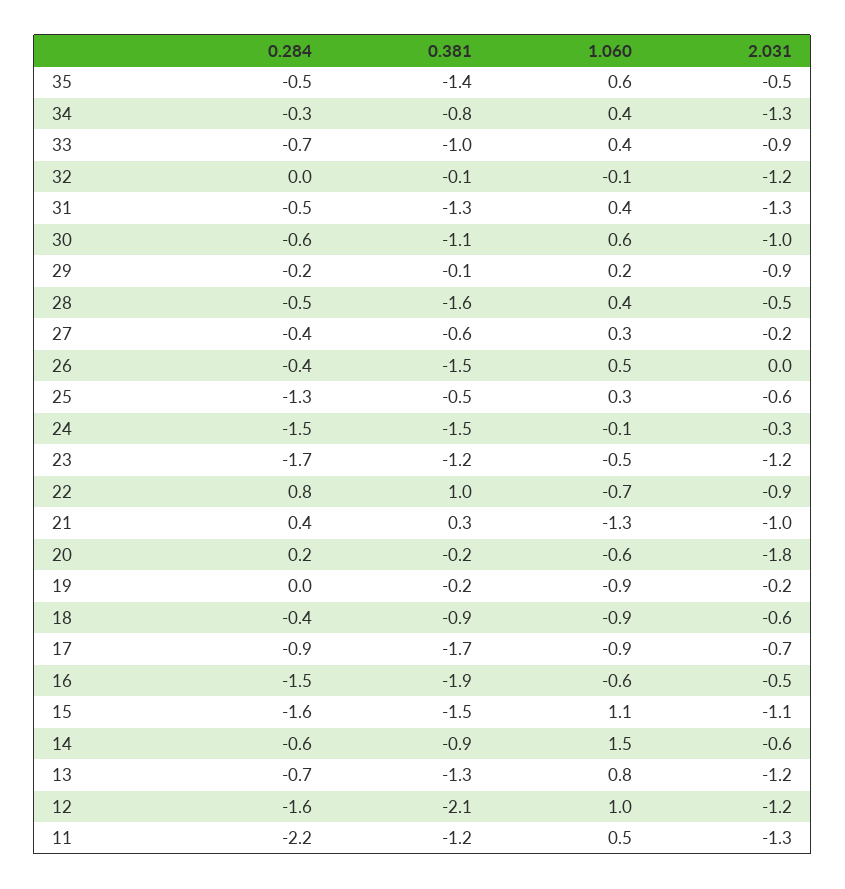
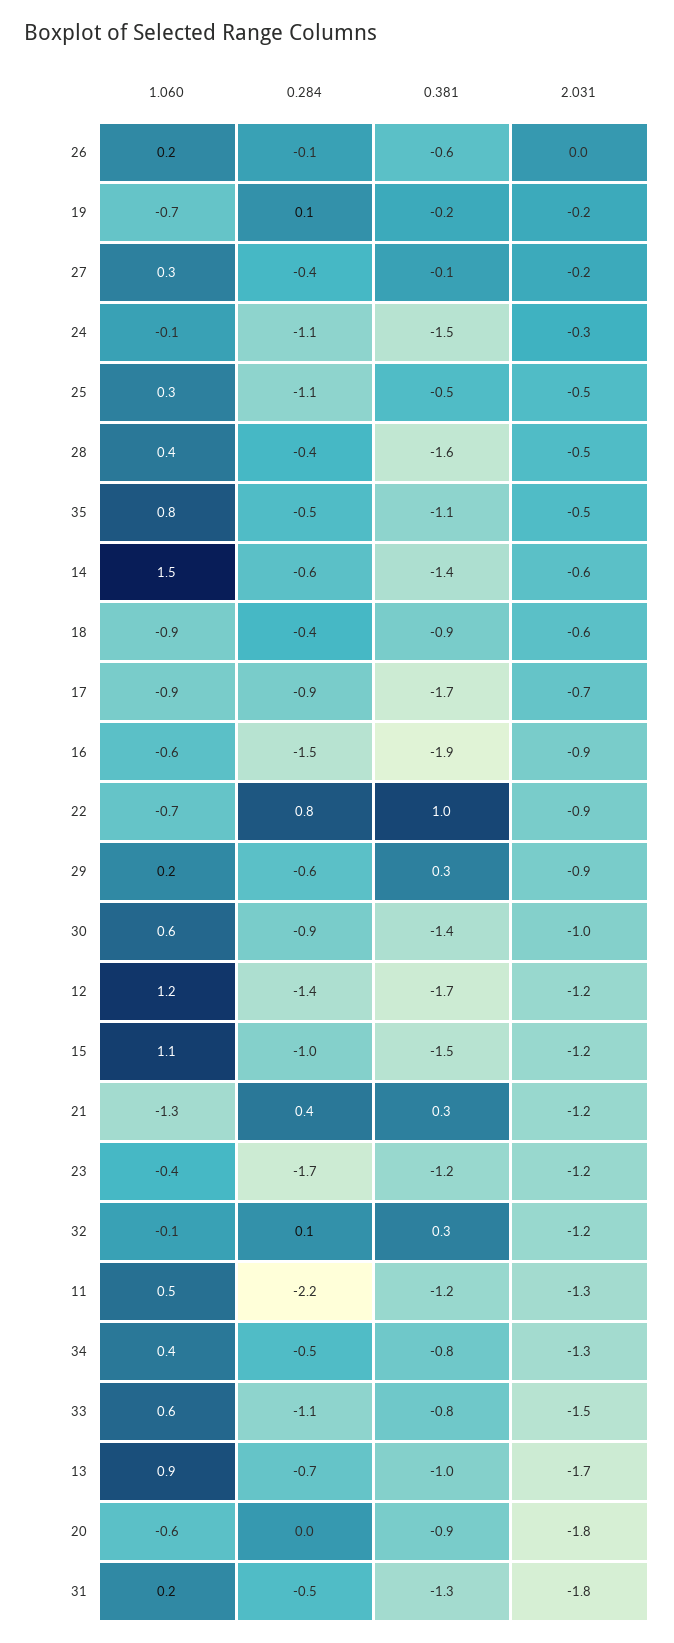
  {
    "0.284": {
      "35": -0.5,
-     "34": -0.3,
+     "34": -0.5,
-     "33": -0.7,
+     "33": -1.1,
-     "32": 0,
+     "32": 0.1,
      "31": -0.5,
-     "30": -0.6,
+     "30": -0.9,
-     "29": -0.2,
+     "29": -0.6,
-     "28": -0.5,
+     "28": -0.4,
      "27": -0.4,
-     "26": -0.4,
+     "26": -0.1,
-     "25": -1.3,
+     "25": -1.1,
-     "24": -1.5,
+     "24": -1.1,
      "23": -1.7,
      "22": 0.8,
      "21": 0.4,
-     "20": 0.2,
+     "20": 0,
-     "19": 0,
+     "19": 0.1,
      "18": -0.4,
      "17": -0.9,
      "16": -1.5,
-     "15": -1.6,
+     "15": -1,
      "14": -0.6,
      "13": -0.7,
-     "12": -1.6,
+     "12": -1.4,
      "11": -2.2
    },
    "0.381": {
-     "35": -1.4,
+     "35": -1.1,
      "34": -0.8,
-     "33": -1,
+     "33": -0.8,
-     "32": -0.1,
+     "32": 0.3,
      "31": -1.3,
-     "30": -1.1,
+     "30": -1.4,
-     "29": -0.1,
+     "29": 0.3,
      "28": -1.6,
-     "27": -0.6,
+     "27": -0.1,
-     "26": -1.5,
+     "26": -0.6,
      "25": -0.5,
      "24": -1.5,
      "23": -1.2,
      "22": 1,
      "21": 0.3,
-     "20": -0.2,
+     "20": -0.9,
      "19": -0.2,
      "18": -0.9,
      "17": -1.7,
      "16": -1.9,
      "15": -1.5,
-     "14": -0.9,
+     "14": -1.4,
-     "13": -1.3,
+     "13": -1,
-     "12": -2.1,
+     "12": -1.7,
      "11": -1.2
    },
    "1.060": {
-     "35": 0.6,
+     "35": 0.8,
      "34": 0.4,
-     "33": 0.4,
+     "33": 0.6,
      "32": -0.1,
-     "31": 0.4,
+     "31": 0.2,
      "30": 0.6,
      "29": 0.2,
      "28": 0.4,
      "27": 0.3,
-     "26": 0.5,
+     "26": 0.2,
      "25": 0.3,
      "24": -0.1,
-     "23": -0.5,
+     "23": -0.4,
      "22": -0.7,
      "21": -1.3,
      "20": -0.6,
-     "19": -0.9,
+     "19": -0.7,
      "18": -0.9,
      "17": -0.9,
      "16": -0.6,
      "15": 1.1,
      "14": 1.5,
-     "13": 0.8,
+     "13": 0.9,
-     "12": 1,
+     "12": 1.2,
      "11": 0.5
    },
    "2.031": {
      "35": -0.5,
      "34": -1.3,
-     "33": -0.9,
+     "33": -1.5,
      "32": -1.2,
-     "31": -1.3,
+     "31": -1.8,
      "30": -1,
      "29": -0.9,
      "28": -0.5,
      "27": -0.2,
      "26": 0,
-     "25": -0.6,
+     "25": -0.5,
      "24": -0.3,
      "23": -1.2,
      "22": -0.9,
-     "21": -1,
+     "21": -1.2,
      "20": -1.8,
      "19": -0.2,
      "18": -0.6,
      "17": -0.7,
-     "16": -0.5,
+     "16": -0.9,
-     "15": -1.1,
+     "15": -1.2,
      "14": -0.6,
-     "13": -1.2,
+     "13": -1.7,
      "12": -1.2,
      "11": -1.3
    }
  }

